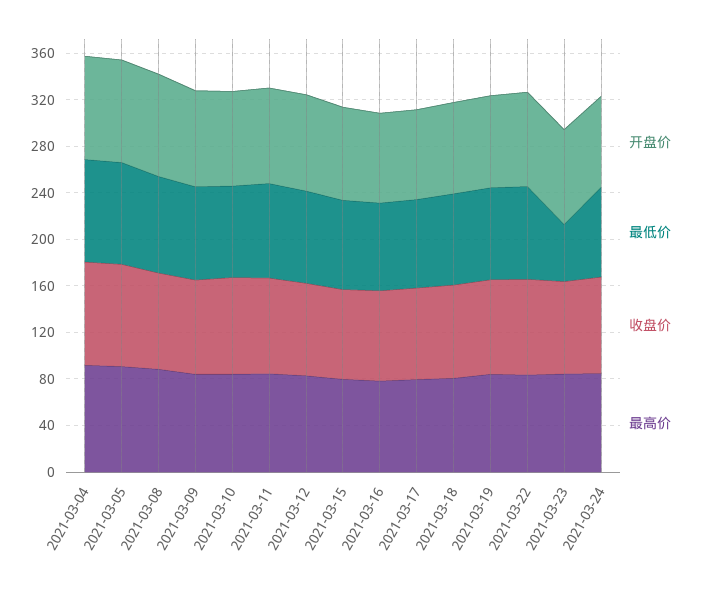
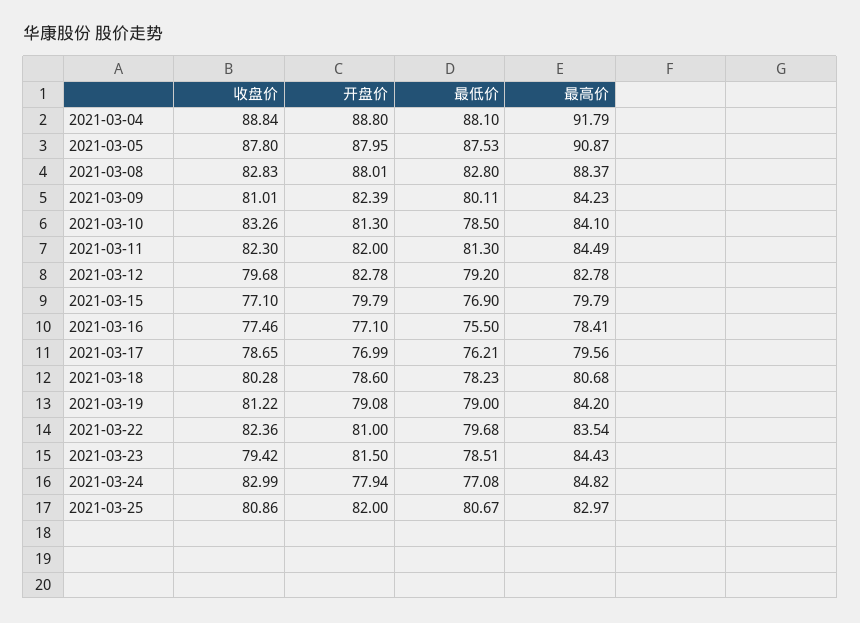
  {
    "开盘价": {
      "2021-03-04": 88.8,
      "2021-03-05": 87.95,
      "2021-03-08": 88.01,
      "2021-03-09": 82.39,
      "2021-03-10": 81.3,
      "2021-03-11": 82,
      "2021-03-12": 82.78,
      "2021-03-15": 79.79,
      "2021-03-16": 77.1,
      "2021-03-17": 76.99,
      "2021-03-18": 78.6,
      "2021-03-19": 79.08,
      "2021-03-22": 81,
      "2021-03-23": 81.5,
-     "2021-03-24": 77.94
+     "2021-03-24": 77.94,
+     "2021-03-25": 82
    },
    "最低价": {
      "2021-03-04": 88.1,
      "2021-03-05": 87.53,
      "2021-03-08": 82.8,
      "2021-03-09": 80.11,
      "2021-03-10": 78.5,
      "2021-03-11": 81.3,
      "2021-03-12": 79.2,
      "2021-03-15": 76.9,
      "2021-03-16": 75.5,
      "2021-03-17": 76.21,
      "2021-03-18": 78.23,
      "2021-03-19": 79,
      "2021-03-22": 79.68,
-     "2021-03-23": 50,
+     "2021-03-23": 78.51,
-     "2021-03-24": 77.08
+     "2021-03-24": 77.08,
+     "2021-03-25": 80.67
    },
    "收盘价": {
      "2021-03-04": 88.84,
      "2021-03-05": 87.8,
      "2021-03-08": 82.83,
      "2021-03-09": 81.01,
      "2021-03-10": 83.26,
      "2021-03-11": 82.3,
      "2021-03-12": 79.68,
      "2021-03-15": 77.1,
      "2021-03-16": 77.46,
      "2021-03-17": 78.65,
      "2021-03-18": 80.28,
      "2021-03-19": 81.22,
      "2021-03-22": 82.36,
      "2021-03-23": 79.42,
-     "2021-03-24": 82.99
+     "2021-03-24": 82.99,
+     "2021-03-25": 80.86
    },
    "最高价": {
      "2021-03-04": 91.79,
      "2021-03-05": 90.87,
      "2021-03-08": 88.37,
      "2021-03-09": 84.23,
      "2021-03-10": 84.1,
      "2021-03-11": 84.49,
      "2021-03-12": 82.78,
      "2021-03-15": 79.79,
      "2021-03-16": 78.41,
      "2021-03-17": 79.56,
      "2021-03-18": 80.68,
      "2021-03-19": 84.2,
      "2021-03-22": 83.54,
      "2021-03-23": 84.43,
-     "2021-03-24": 84.82
+     "2021-03-24": 84.82,
+     "2021-03-25": 82.97
    }
  }

